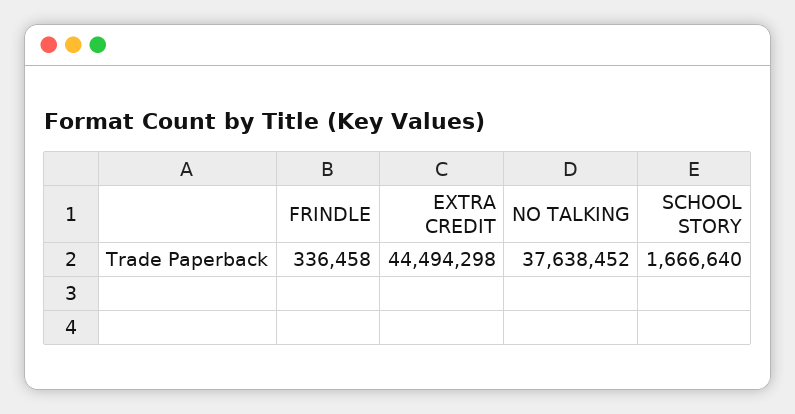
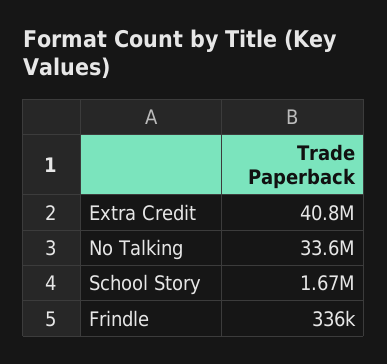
  {
    "FRINDLE": 336458,
-   "EXTRA CREDIT": 44494298,
+   "EXTRA CREDIT": 40800000,
-   "NO TALKING": 37638452,
+   "NO TALKING": 33600000,
    "SCHOOL STORY": 1666640
  }

